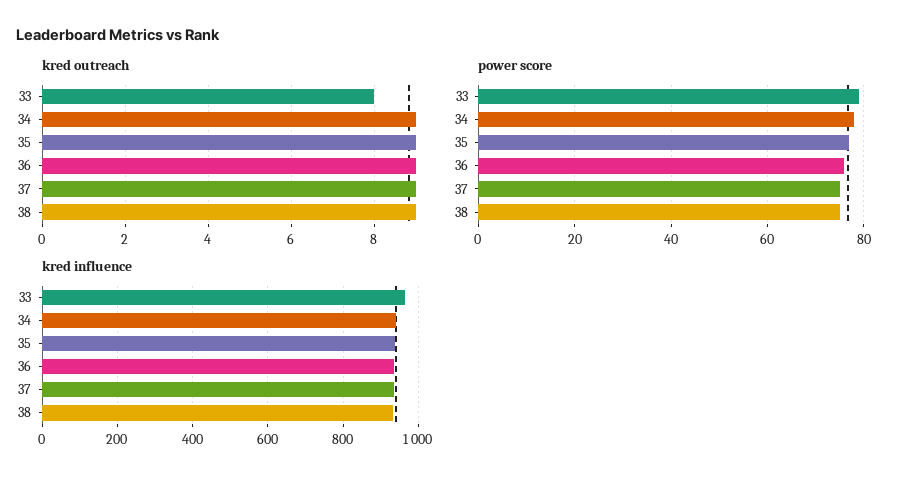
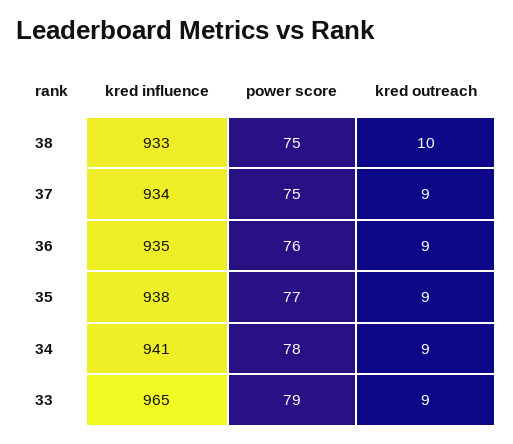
  {
    "kred outreach": {
-     "33": 8,
+     "33": 9,
      "34": 9,
      "35": 9,
      "36": 9,
      "37": 9,
-     "38": 9
+     "38": 10
    },
    "power score": {
      "33": 79,
      "34": 78,
      "35": 77,
      "36": 76,
      "37": 75,
      "38": 75
    },
    "kred influence": {
      "33": 965,
      "34": 941,
      "35": 938,
      "36": 935,
      "37": 934,
      "38": 933
    }
  }

